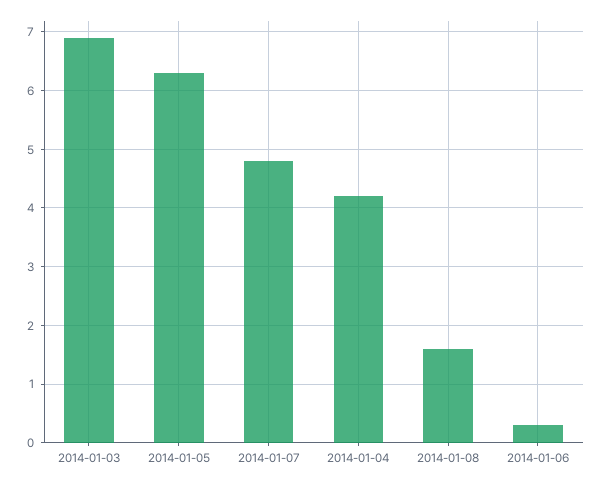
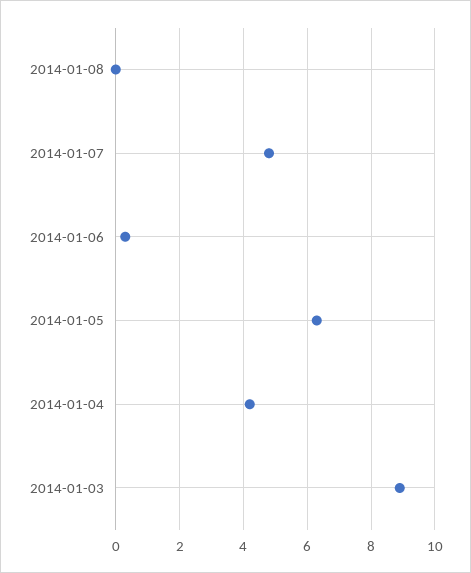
  {
-   "2014-01-03": 7,
+   "2014-01-03": 9,
    "2014-01-05": 6.5,
    "2014-01-07": 5,
    "2014-01-04": 4,
-   "2014-01-08": 1.5,
+   "2014-01-08": 0,
    "2014-01-06": 0.5
  }

